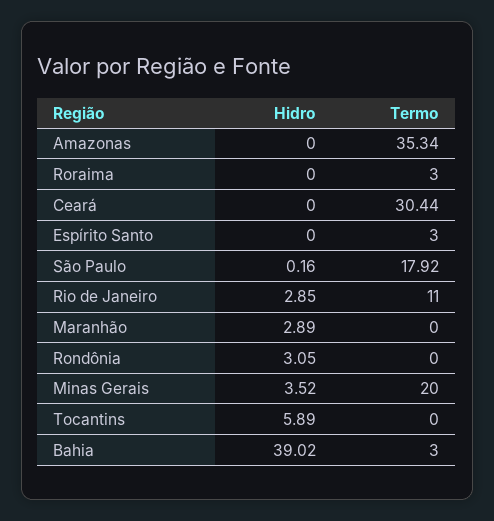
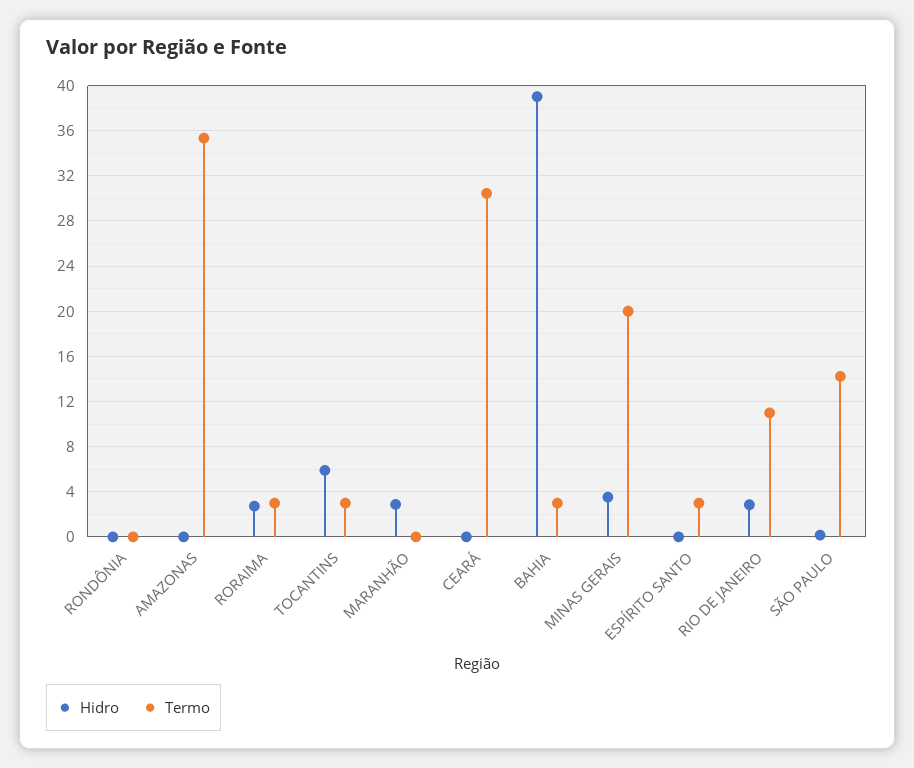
  {
    "Hidro": {
      "Amazonas": 0,
-     "Roraima": 0,
+     "Roraima": 3,
      "Ceará": 0,
      "Espírito Santo": 0,
      "São Paulo": 0.16,
      "Rio de Janeiro": 2.85,
      "Maranhão": 2.89,
-     "Rondônia": 3.05,
+     "Rondônia": 0,
      "Minas Gerais": 3.52,
      "Tocantins": 5.89,
      "Bahia": 39.02
    },
    "Termo": {
      "Amazonas": 35.34,
      "Roraima": 3,
      "Ceará": 30.44,
      "Espírito Santo": 3,
-     "São Paulo": 17.92,
+     "São Paulo": 14,
      "Rio de Janeiro": 11,
      "Maranhão": 0,
      "Rondônia": 0,
      "Minas Gerais": 20,
-     "Tocantins": 0,
+     "Tocantins": 3,
      "Bahia": 3
    }
  }

